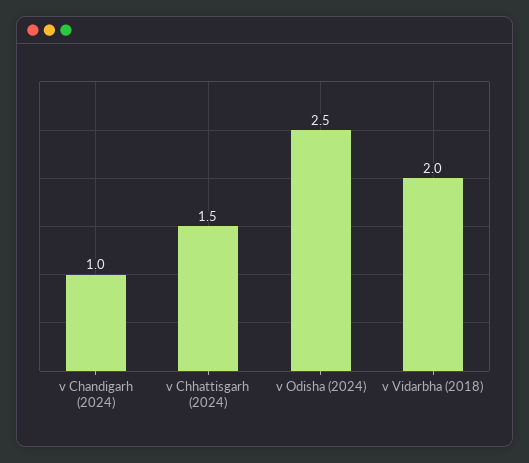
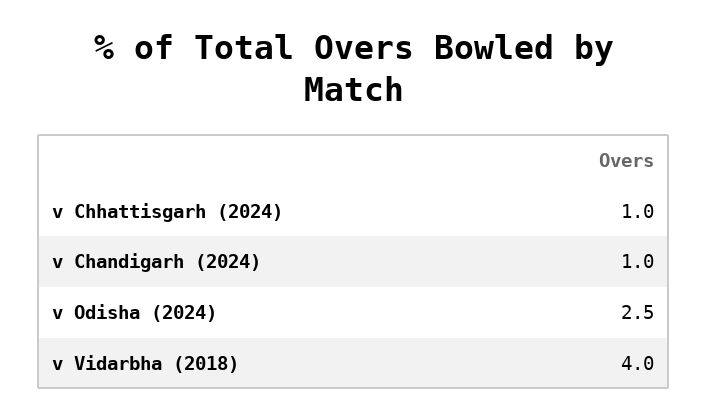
  {
    "v Chandigarh (2024)": 1,
-   "v Chhattisgarh (2024)": 1.5,
+   "v Chhattisgarh (2024)": 1,
    "v Odisha (2024)": 2.5,
-   "v Vidarbha (2018)": 2
+   "v Vidarbha (2018)": 4
  }

